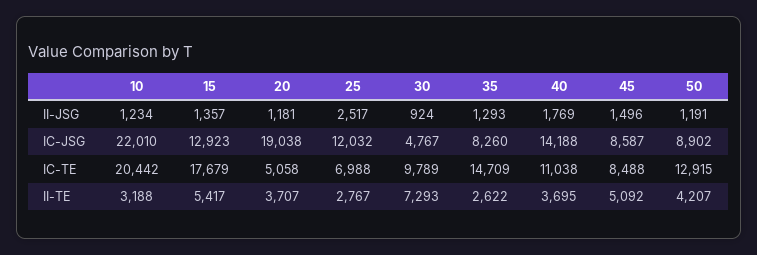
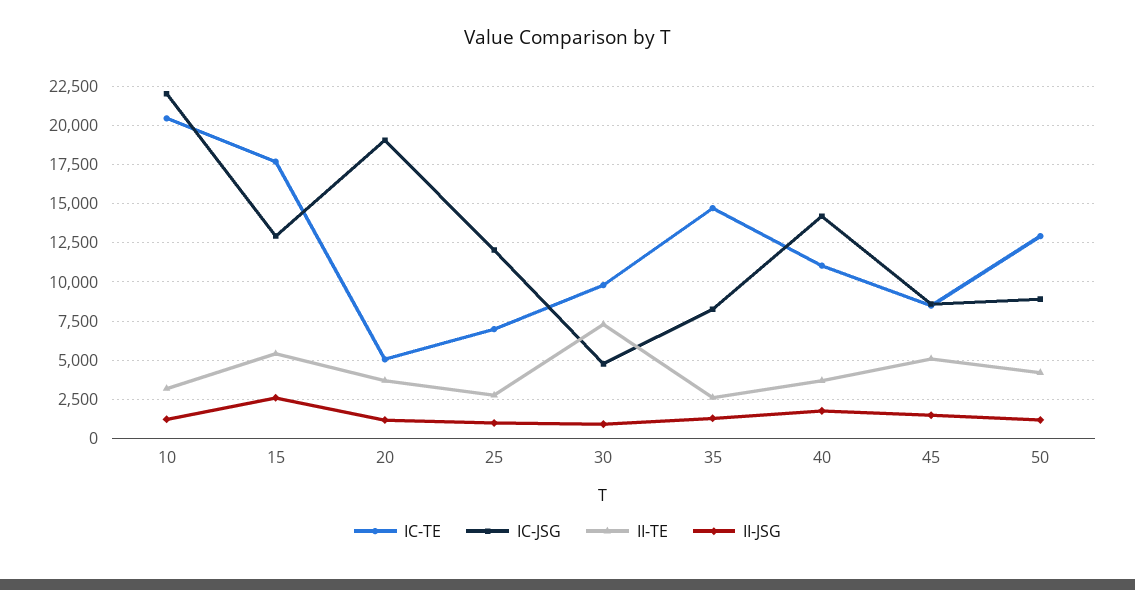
  {
    "II-JSG": {
      "10": 1234,
-     "15": 1357,
+     "15": 2500,
      "20": 1181,
-     "25": 2517,
+     "25": 1000,
      "30": 924,
      "35": 1293,
      "40": 1769,
      "45": 1496,
      "50": 1191
    },
    "IC-JSG": {
      "10": 22010,
      "15": 12923,
      "20": 19038,
      "25": 12032,
      "30": 4767,
      "35": 8260,
      "40": 14188,
      "45": 8587,
      "50": 8902
    },
    "IC-TE": {
      "10": 20442,
      "15": 17679,
      "20": 5058,
      "25": 6988,
      "30": 9789,
      "35": 14709,
      "40": 11038,
      "45": 8488,
      "50": 12915
    },
    "II-TE": {
      "10": 3188,
      "15": 5417,
      "20": 3707,
      "25": 2767,
      "30": 7293,
      "35": 2622,
      "40": 3695,
      "45": 5092,
      "50": 4207
    }
  }

